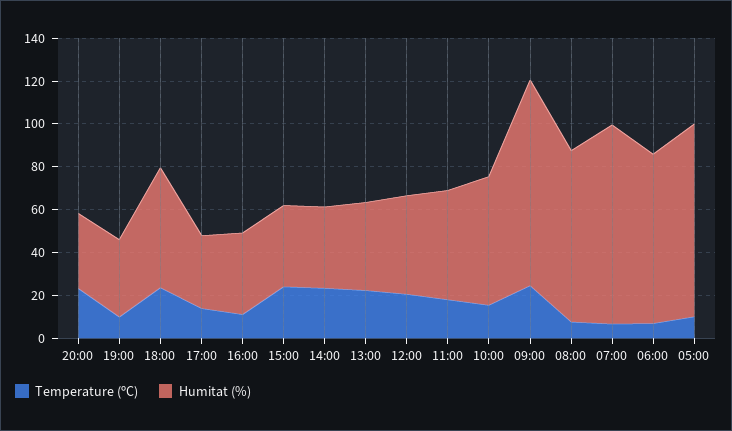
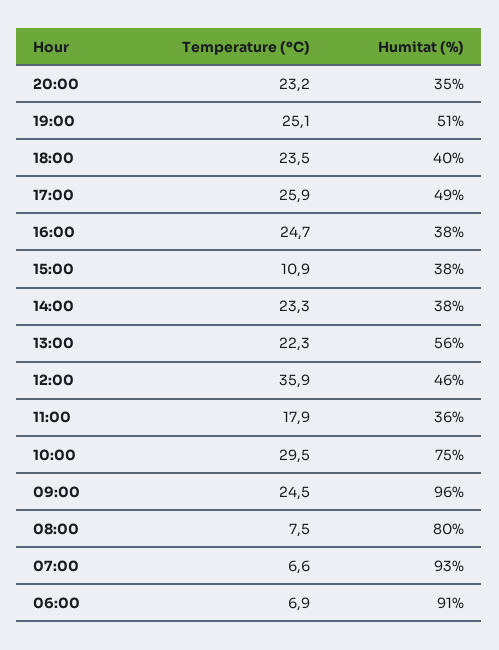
  {
    "Temperature (ºC)": {
      "20:00": 23.2,
-     "19:00": 10,
+     "19:00": 25.1,
      "18:00": 23.5,
-     "17:00": 15,
+     "17:00": 25.9,
-     "16:00": 10,
+     "16:00": 24.7,
-     "15:00": 25,
+     "15:00": 10.9,
      "14:00": 23.3,
      "13:00": 22.3,
-     "12:00": 20,
+     "12:00": 35.9,
      "11:00": 17.9,
-     "10:00": 15,
+     "10:00": 29.5,
      "09:00": 24.5,
      "08:00": 7.5,
      "07:00": 6.6,
-     "06:00": 6.9,
+     "06:00": 6.9
-     "05:00": 10
    },
    "Humitat (%)": {
      "20:00": 35,
-     "19:00": 35,
+     "19:00": 51,
-     "18:00": 55,
+     "18:00": 40,
-     "17:00": 35,
+     "17:00": 49,
      "16:00": 38,
      "15:00": 38,
      "14:00": 38,
-     "13:00": 40,
+     "13:00": 56,
      "12:00": 46,
-     "11:00": 50,
+     "11:00": 36,
-     "10:00": 60,
+     "10:00": 75,
      "09:00": 96,
      "08:00": 80,
      "07:00": 93,
-     "06:00": 80,
+     "06:00": 91
-     "05:00": 90
    }
  }

